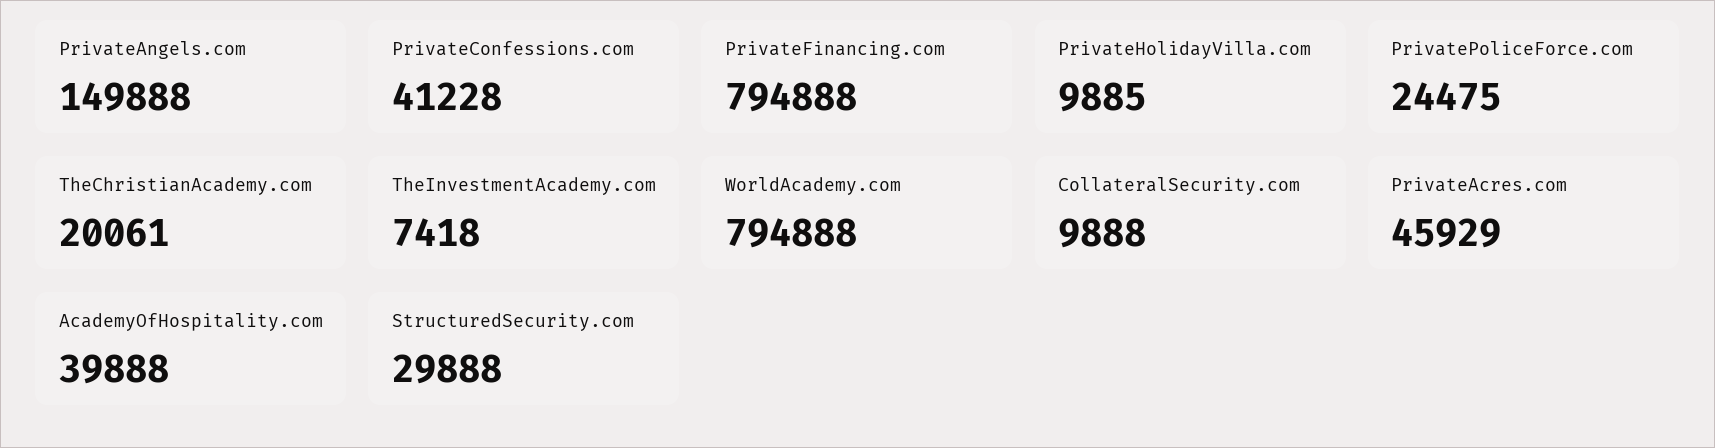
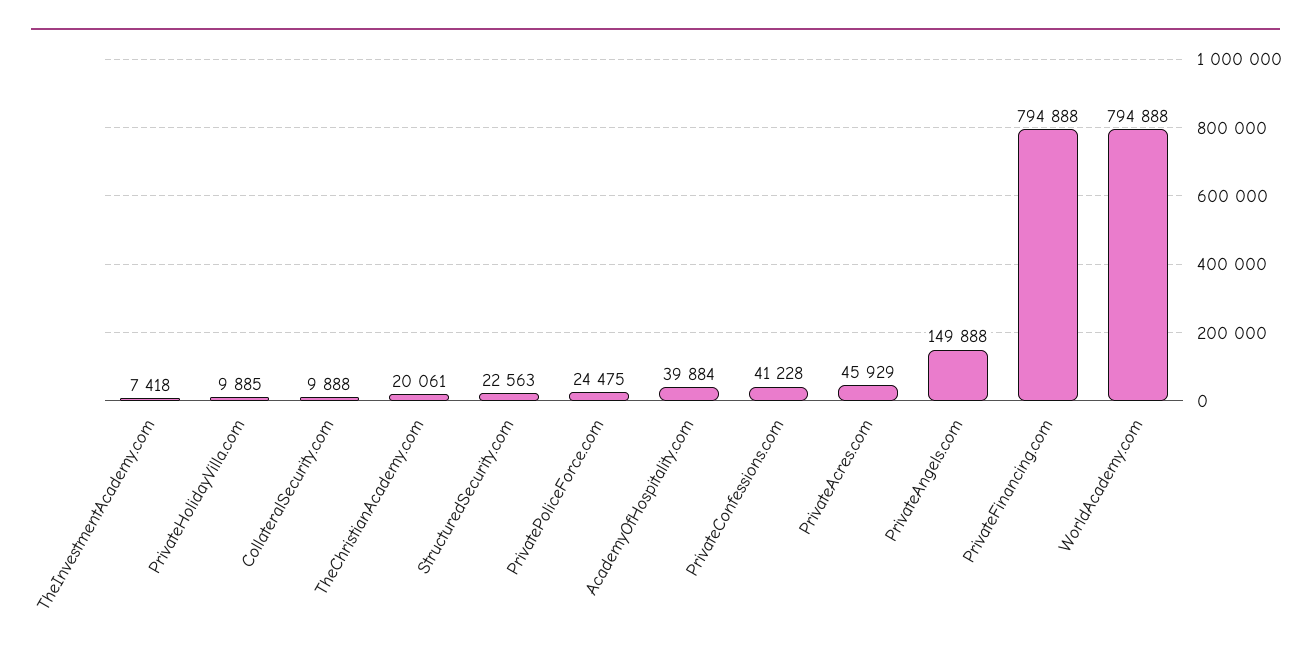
  {
    "PrivateAngels.com": 149888,
    "PrivateConfessions.com": 41228,
    "PrivateFinancing.com": 794888,
    "PrivateHolidayVilla.com": 9885,
    "PrivatePoliceForce.com": 24475,
    "TheChristianAcademy.com": 20061,
    "TheInvestmentAcademy.com": 7418,
    "WorldAcademy.com": 794888,
    "CollateralSecurity.com": 9888,
    "PrivateAcres.com": 45929,
-   "AcademyOfHospitality.com": 39888,
+   "AcademyOfHospitality.com": 39884,
-   "StructuredSecurity.com": 29888
+   "StructuredSecurity.com": 22563
  }

